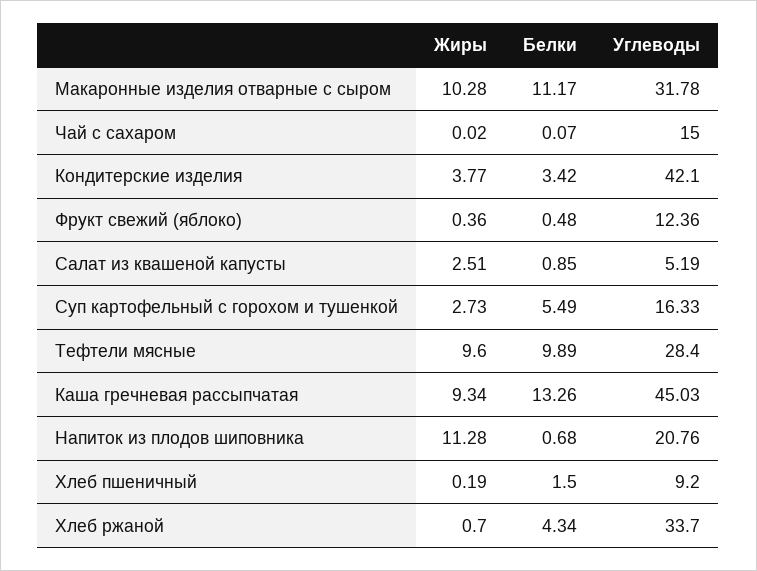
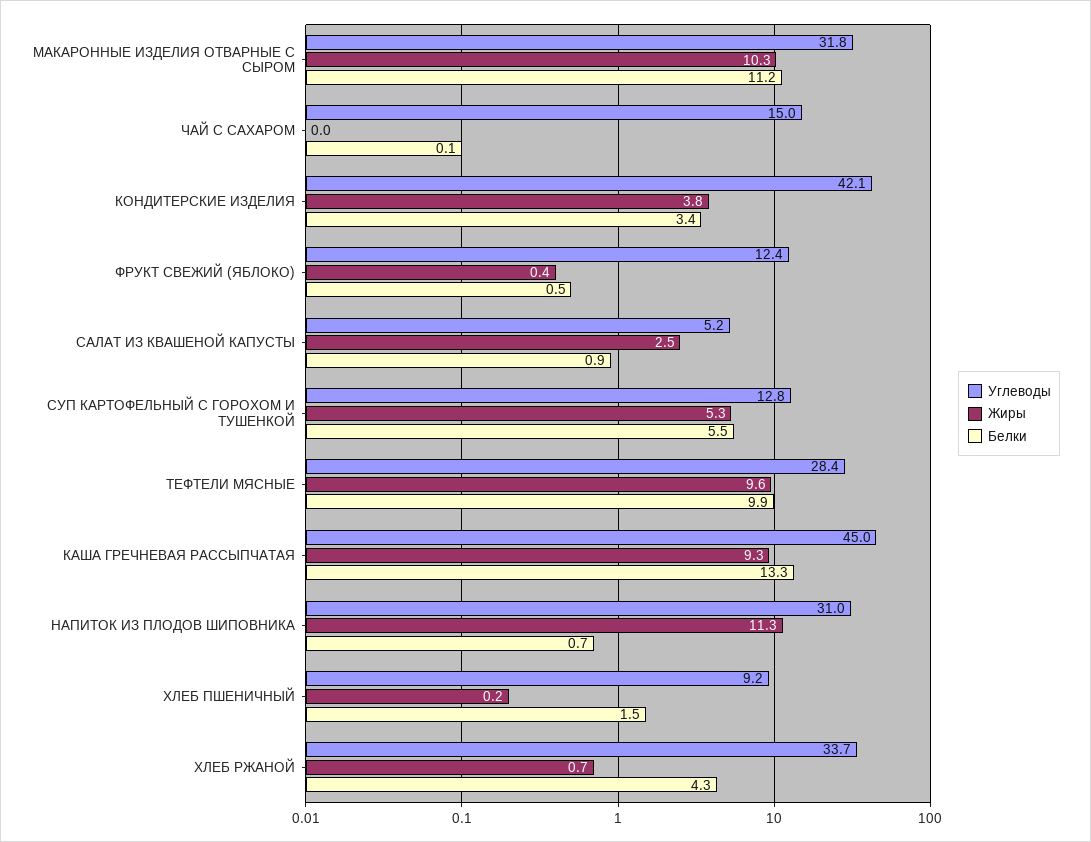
  {
    "Жиры": {
      "Макаронные изделия отварные с сыром": 10.28,
      "Чай с сахаром": 0.02,
      "Кондитерские изделия": 3.77,
      "Фрукт свежий (яблоко)": 0.36,
      "Салат из квашеной капусты": 2.51,
-     "Суп картофельный с горохом и тушенкой": 2.73,
+     "Суп картофельный с горохом и тушенкой": 5.3,
      "Тефтели мясные": 9.6,
      "Каша гречневая рассыпчатая": 9.34,
      "Напиток из плодов шиповника": 11.28,
      "Хлеб пшеничный": 0.19,
      "Хлеб ржаной": 0.7
    },
    "Белки": {
      "Макаронные изделия отварные с сыром": 11.17,
      "Чай с сахаром": 0.07,
      "Кондитерские изделия": 3.42,
      "Фрукт свежий (яблоко)": 0.48,
      "Салат из квашеной капусты": 0.85,
      "Суп картофельный с горохом и тушенкой": 5.49,
      "Тефтели мясные": 9.89,
      "Каша гречневая рассыпчатая": 13.26,
      "Напиток из плодов шиповника": 0.68,
      "Хлеб пшеничный": 1.5,
      "Хлеб ржаной": 4.34
    },
    "Углеводы": {
      "Макаронные изделия отварные с сыром": 31.78,
      "Чай с сахаром": 15,
      "Кондитерские изделия": 42.1,
      "Фрукт свежий (яблоко)": 12.36,
      "Салат из квашеной капусты": 5.19,
-     "Суп картофельный с горохом и тушенкой": 16.33,
+     "Суп картофельный с горохом и тушенкой": 12.8,
      "Тефтели мясные": 28.4,
      "Каша гречневая рассыпчатая": 45.03,
-     "Напиток из плодов шиповника": 20.76,
+     "Напиток из плодов шиповника": 31,
      "Хлеб пшеничный": 9.2,
      "Хлеб ржаной": 33.7
    }
  }

